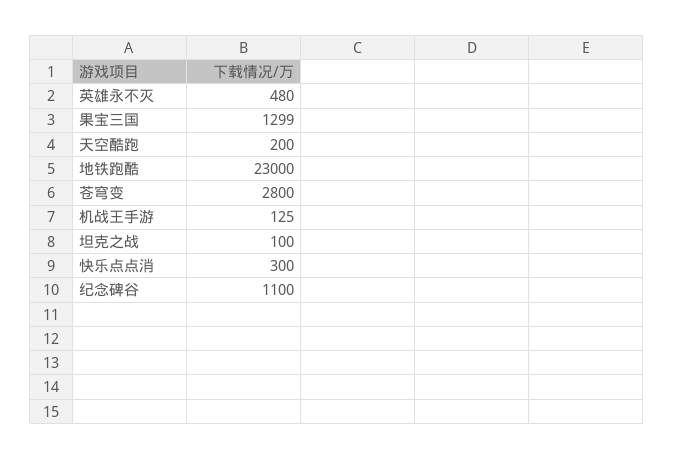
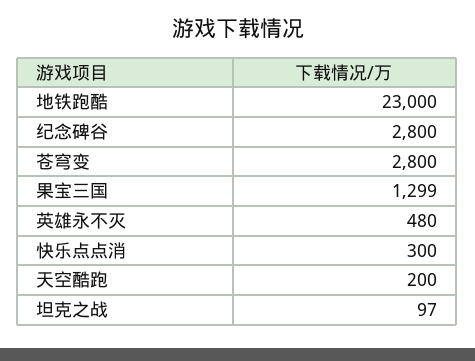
  {
    "英雄永不灭": 480,
    "果宝三国": 1299,
    "天空酷跑": 200,
    "地铁跑酷": 23000,
    "苍穹变": 2800,
-   "机战王手游": 125,
-   "坦克之战": 100,
+   "坦克之战": 97,
    "快乐点点消": 300,
-   "纪念碑谷": 1100
+   "纪念碑谷": 2800
  }

